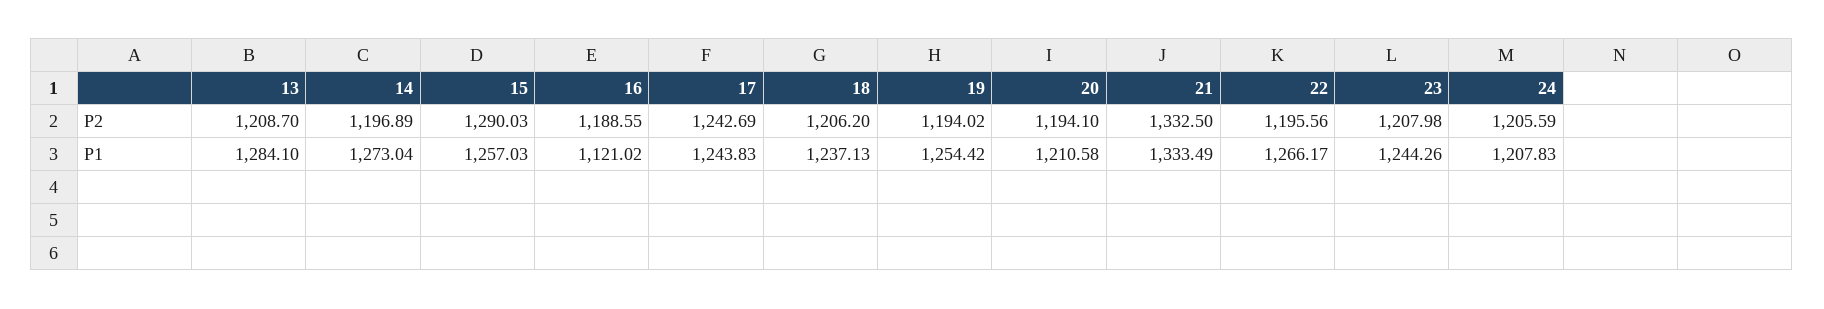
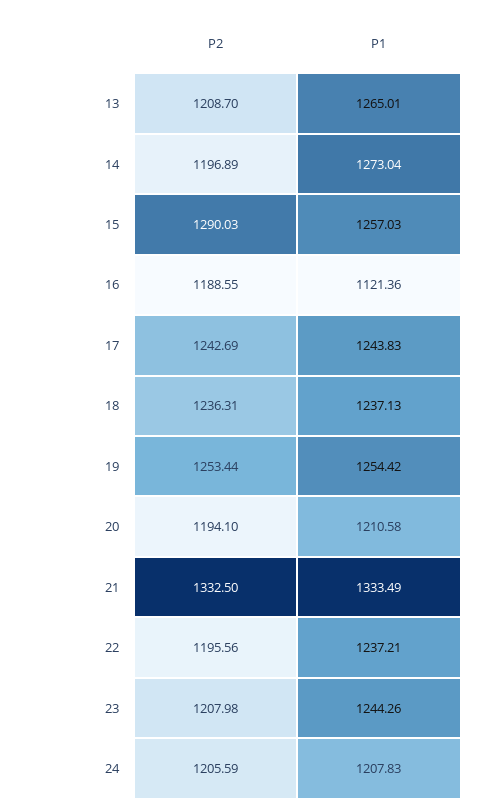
  {
    "13": {
      "P2": 1208.7,
-     "P1": 1284.1
+     "P1": 1265.01
    },
    "14": {
      "P2": 1196.89,
      "P1": 1273.04
    },
    "15": {
      "P2": 1290.03,
      "P1": 1257.03
    },
    "16": {
      "P2": 1188.55,
-     "P1": 1121.02
+     "P1": 1121.36
    },
    "17": {
      "P2": 1242.69,
      "P1": 1243.83
    },
    "18": {
-     "P2": 1206.2,
+     "P2": 1236.31,
      "P1": 1237.13
    },
    "19": {
-     "P2": 1194.02,
+     "P2": 1253.44,
      "P1": 1254.42
    },
    "20": {
      "P2": 1194.1,
      "P1": 1210.58
    },
    "21": {
      "P2": 1332.5,
      "P1": 1333.49
    },
    "22": {
      "P2": 1195.56,
-     "P1": 1266.17
+     "P1": 1237.21
    },
    "23": {
      "P2": 1207.98,
      "P1": 1244.26
    },
    "24": {
      "P2": 1205.59,
      "P1": 1207.83
    }
  }

